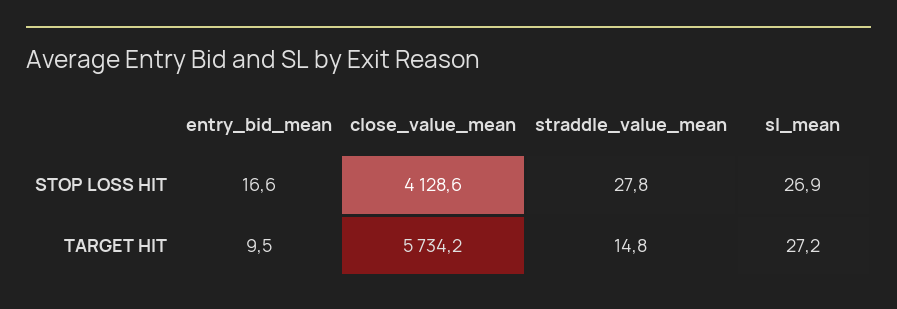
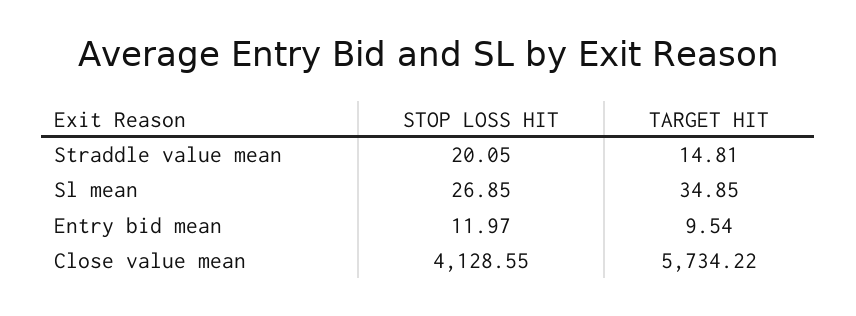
  {
    "entry_bid_mean": {
-     "STOP LOSS HIT": 16.6,
+     "STOP LOSS HIT": 11.97,
      "TARGET HIT": 9.54
    },
    "close_value_mean": {
      "STOP LOSS HIT": 4128.55,
      "TARGET HIT": 5734.22
    },
    "straddle_value_mean": {
-     "STOP LOSS HIT": 27.8,
+     "STOP LOSS HIT": 20.05,
      "TARGET HIT": 14.81
    },
    "sl_mean": {
      "STOP LOSS HIT": 26.85,
-     "TARGET HIT": 27.2
+     "TARGET HIT": 34.85
    }
  }

